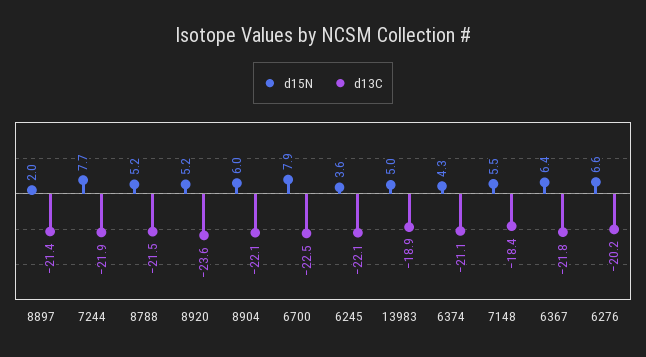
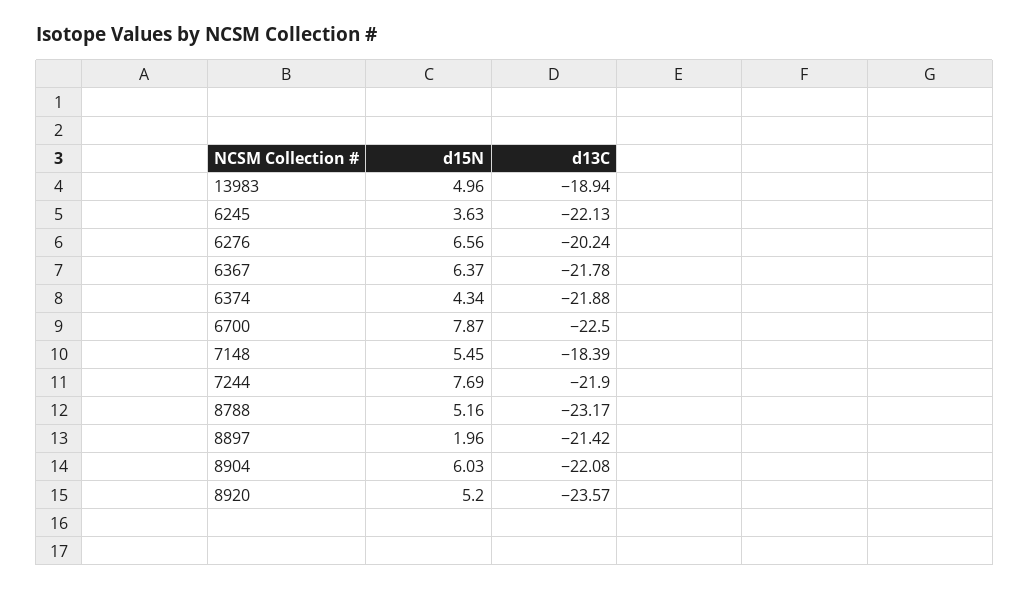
  {
    "d15N": {
      "8897": 1.96,
      "7244": 7.69,
      "8788": 5.16,
      "8920": 5.2,
      "8904": 6.03,
      "6700": 7.87,
      "6245": 3.63,
      "13983": 4.96,
      "6374": 4.34,
      "7148": 5.45,
      "6367": 6.37,
      "6276": 6.56
    },
    "d13C": {
      "8897": -21.42,
      "7244": -21.9,
-     "8788": -21.5,
+     "8788": -23.17,
      "8920": -23.57,
      "8904": -22.08,
      "6700": -22.5,
      "6245": -22.13,
      "13983": -18.94,
-     "6374": -21.1,
+     "6374": -21.88,
      "7148": -18.39,
      "6367": -21.78,
      "6276": -20.24
    }
  }

